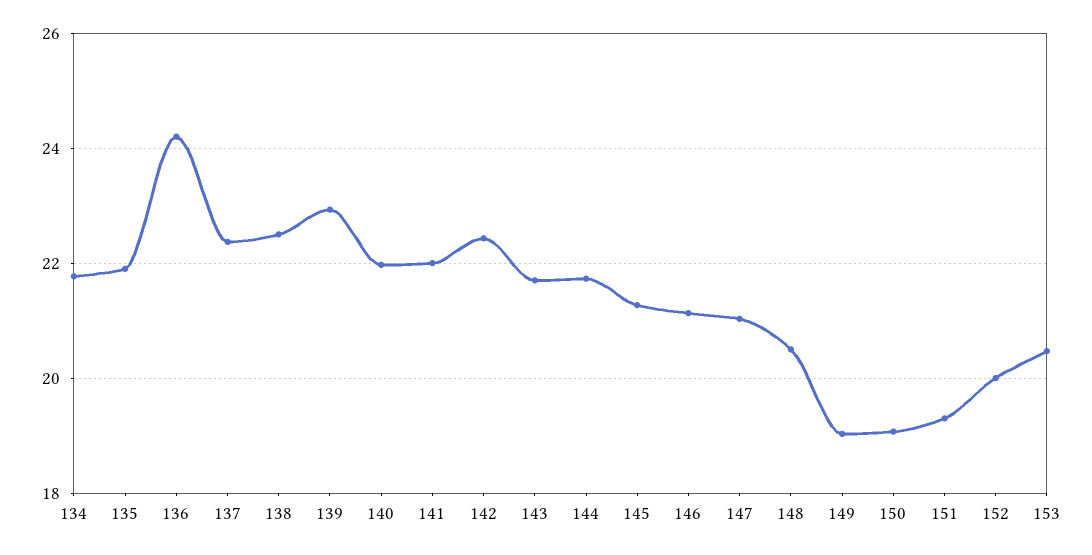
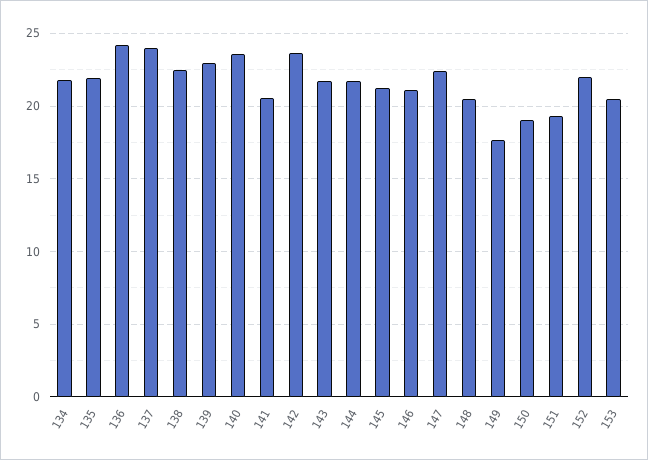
  {
    "134": 21.8,
    "135": 22,
    "136": 24.2,
-   "137": 22.4,
+   "137": 24,
    "138": 22.6,
    "139": 23,
-   "140": 22,
+   "140": 23.5,
-   "141": 22,
+   "141": 20.5,
-   "142": 22.4,
+   "142": 23.5,
    "143": 21.8,
    "144": 21.8,
    "145": 21.2,
    "146": 21.2,
-   "147": 21,
+   "147": 22.5,
    "148": 20.6,
-   "149": 19,
+   "149": 17.5,
    "150": 19,
    "151": 19.4,
-   "152": 20,
+   "152": 22,
    "153": 20.4
  }

